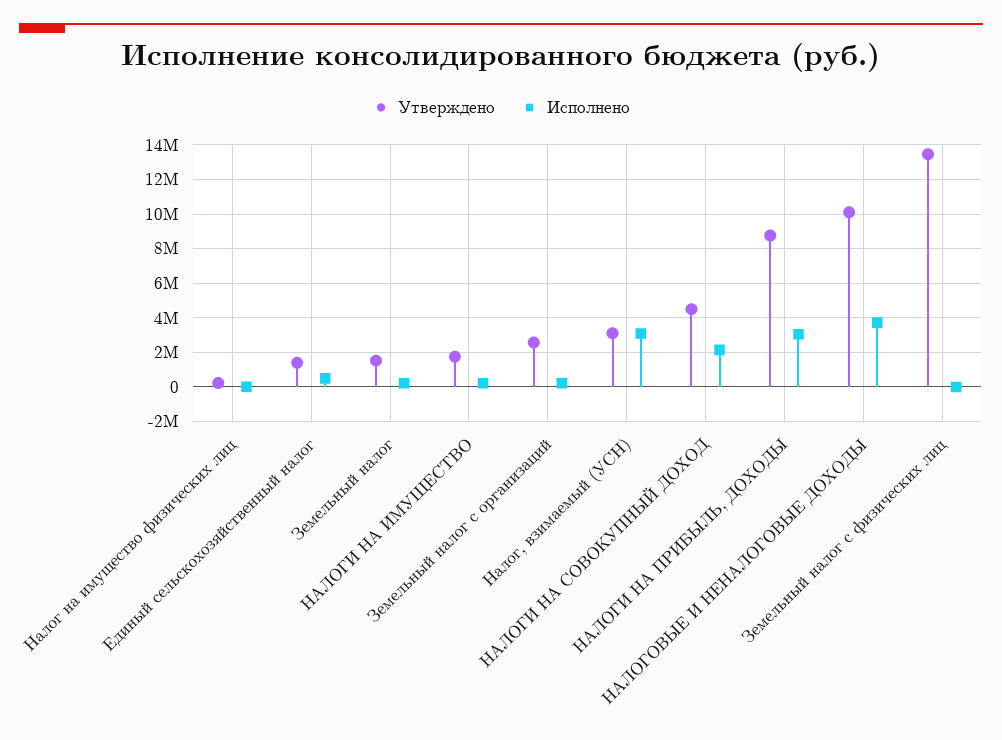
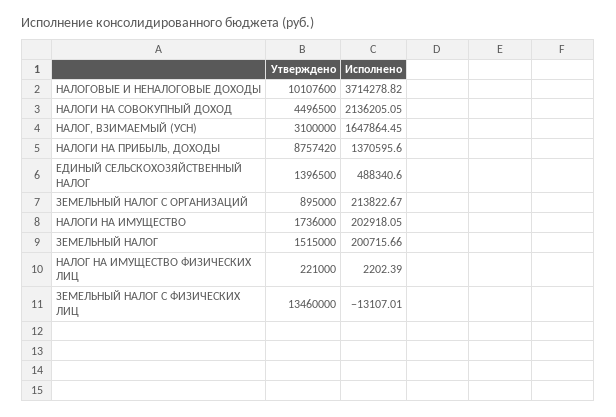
  {
    "Утверждено": {
      "Налог на имущество физических лиц": 221000,
      "Единый сельскохозяйственный налог": 1396500,
      "Земельный налог": 1515000,
      "НАЛОГИ НА ИМУЩЕСТВО": 1736000,
-     "Земельный налог с организаций": 2500000,
+     "Земельный налог с организаций": 895000,
      "Налог, взимаемый (УСН)": 3100000,
      "НАЛОГИ НА СОВОКУПНЫЙ ДОХОД": 4496500,
      "НАЛОГИ НА ПРИБЫЛЬ, ДОХОДЫ": 8757420,
      "НАЛОГОВЫЕ И НЕНАЛОГОВЫЕ ДОХОДЫ": 10107600,
      "Земельный налог с физических лиц": 13460000
    },
    "Исполнено": {
      "Налог на имущество физических лиц": 2202.39,
      "Единый сельскохозяйственный налог": 488340.6,
      "Земельный налог": 200715.66,
      "НАЛОГИ НА ИМУЩЕСТВО": 202918.05,
      "Земельный налог с организаций": 213822.67,
-     "Налог, взимаемый (УСН)": 3000000,
+     "Налог, взимаемый (УСН)": 1647864.45,
      "НАЛОГИ НА СОВОКУПНЫЙ ДОХОД": 2136205.05,
-     "НАЛОГИ НА ПРИБЫЛЬ, ДОХОДЫ": 3000000,
+     "НАЛОГИ НА ПРИБЫЛЬ, ДОХОДЫ": 1370595.6,
      "НАЛОГОВЫЕ И НЕНАЛОГОВЫЕ ДОХОДЫ": 3714278.82,
      "Земельный налог с физических лиц": -13107.01
    }
  }

